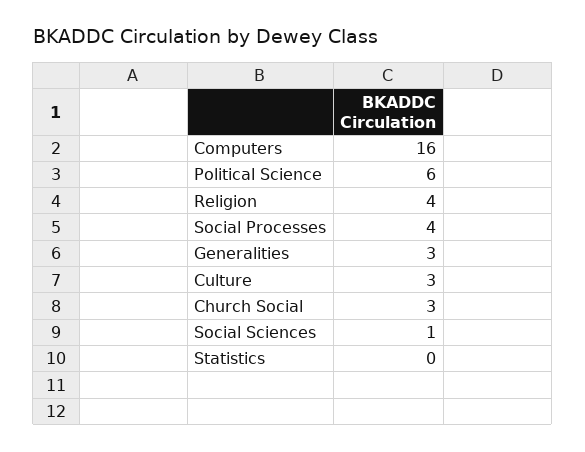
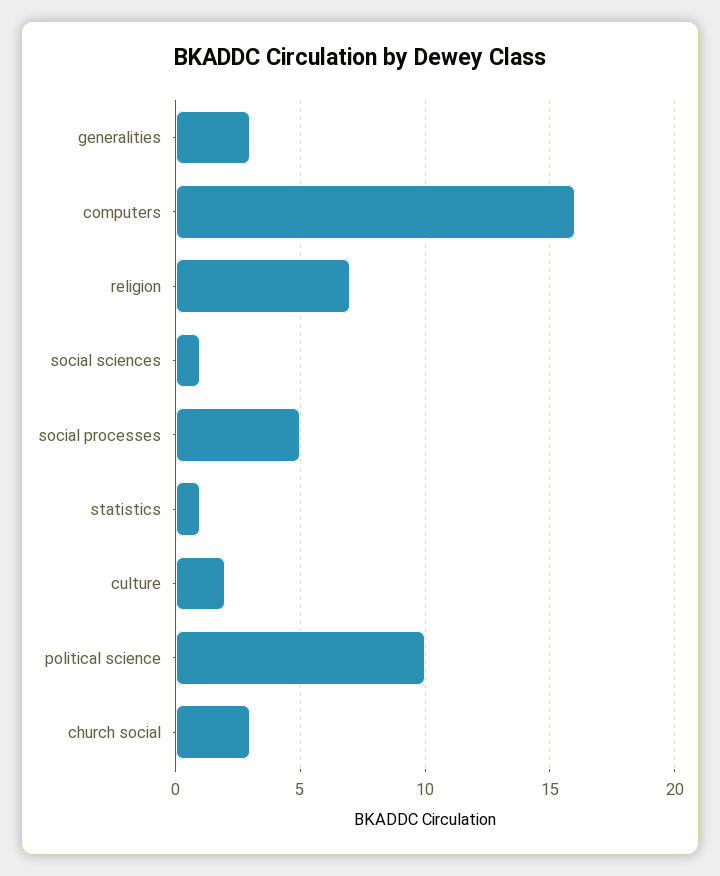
  {
    "Computers": 16,
-   "Political Science": 6,
+   "Political Science": 10,
-   "Religion": 4,
+   "Religion": 7,
-   "Social Processes": 4,
+   "Social Processes": 5,
    "Generalities": 3,
-   "Culture": 3,
+   "Culture": 2,
    "Church Social": 3,
    "Social Sciences": 1,
-   "Statistics": 0
+   "Statistics": 1
  }

